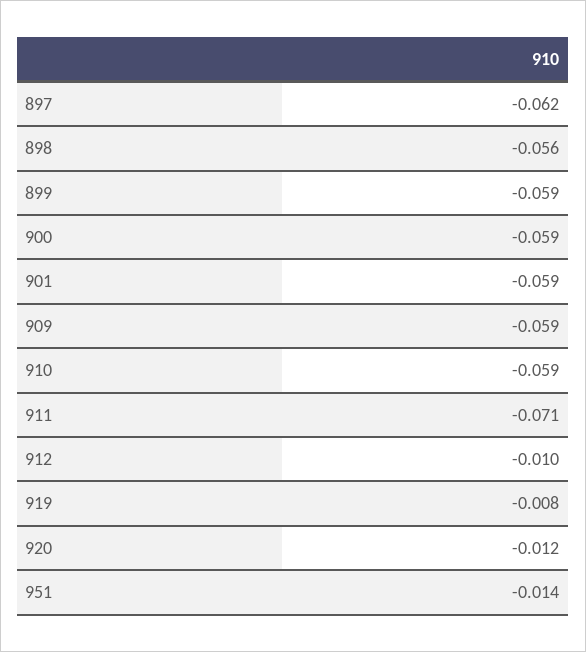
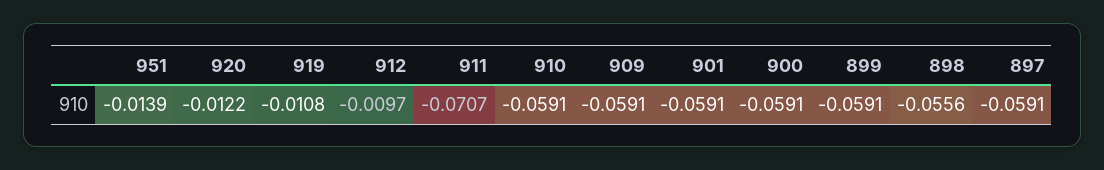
  {
-   "897": -0.062,
+   "897": -0.0591,
    "898": -0.0556,
    "899": -0.0591,
    "900": -0.0591,
    "901": -0.0591,
    "909": -0.0591,
    "910": -0.0591,
    "911": -0.0707,
    "912": -0.0097,
-   "919": -0.008,
+   "919": -0.0108,
    "920": -0.0122,
    "951": -0.0139
  }

